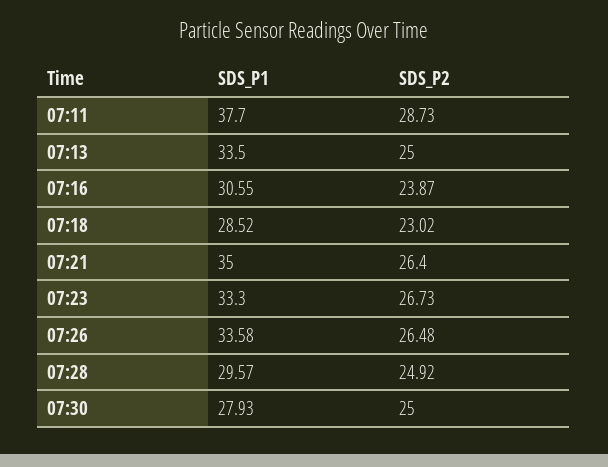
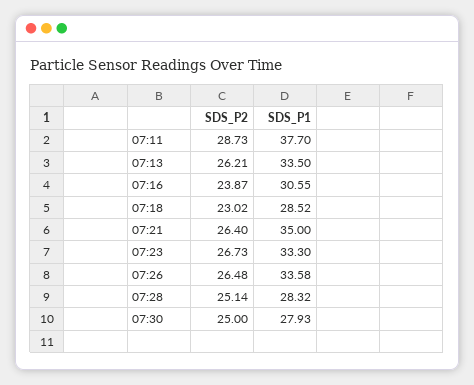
  {
    "SDS_P1": {
      "07:11": 37.7,
      "07:13": 33.5,
      "07:16": 30.55,
      "07:18": 28.52,
      "07:21": 35,
      "07:23": 33.3,
      "07:26": 33.58,
-     "07:28": 29.57,
+     "07:28": 28.32,
      "07:30": 27.93
    },
    "SDS_P2": {
      "07:11": 28.73,
-     "07:13": 25,
+     "07:13": 26.21,
      "07:16": 23.87,
      "07:18": 23.02,
      "07:21": 26.4,
      "07:23": 26.73,
      "07:26": 26.48,
-     "07:28": 24.92,
+     "07:28": 25.14,
      "07:30": 25
    }
  }

